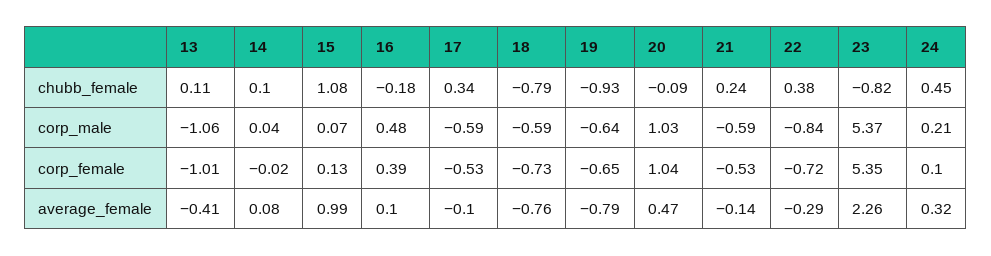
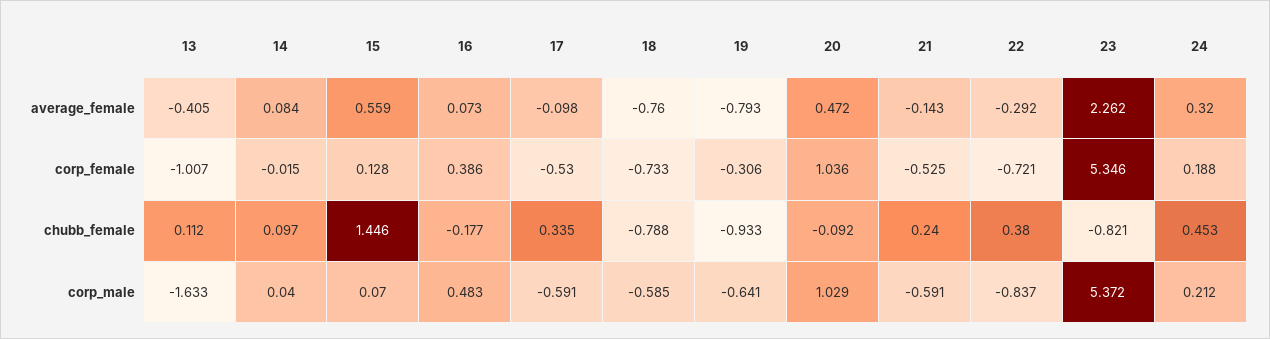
  {
    "13": {
      "chubb_female": 0.112,
-     "corp_male": -1.06,
+     "corp_male": -1.633,
      "corp_female": -1.007,
      "average_female": -0.405
    },
    "14": {
      "chubb_female": 0.097,
      "corp_male": 0.04,
      "corp_female": -0.015,
      "average_female": 0.084
    },
    "15": {
-     "chubb_female": 1.08,
+     "chubb_female": 1.446,
      "corp_male": 0.07,
      "corp_female": 0.128,
-     "average_female": 0.99
+     "average_female": 0.559
    },
    "16": {
      "chubb_female": -0.177,
      "corp_male": 0.483,
      "corp_female": 0.386,
-     "average_female": 0.1
+     "average_female": 0.073
    },
    "17": {
      "chubb_female": 0.335,
      "corp_male": -0.591,
      "corp_female": -0.53,
      "average_female": -0.098
    },
    "18": {
      "chubb_female": -0.788,
      "corp_male": -0.585,
      "corp_female": -0.733,
      "average_female": -0.76
    },
    "19": {
      "chubb_female": -0.933,
      "corp_male": -0.641,
-     "corp_female": -0.65,
+     "corp_female": -0.306,
      "average_female": -0.793
    },
    "20": {
      "chubb_female": -0.092,
      "corp_male": 1.029,
      "corp_female": 1.036,
      "average_female": 0.472
    },
    "21": {
      "chubb_female": 0.24,
      "corp_male": -0.591,
      "corp_female": -0.525,
      "average_female": -0.143
    },
    "22": {
      "chubb_female": 0.38,
      "corp_male": -0.837,
      "corp_female": -0.721,
      "average_female": -0.292
    },
    "23": {
      "chubb_female": -0.821,
      "corp_male": 5.372,
      "corp_female": 5.346,
      "average_female": 2.262
    },
    "24": {
      "chubb_female": 0.453,
      "corp_male": 0.212,
-     "corp_female": 0.1,
+     "corp_female": 0.188,
      "average_female": 0.32
    }
  }

